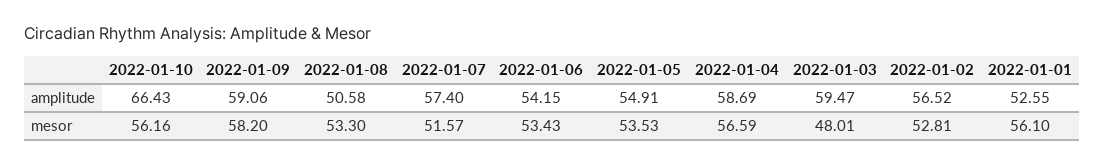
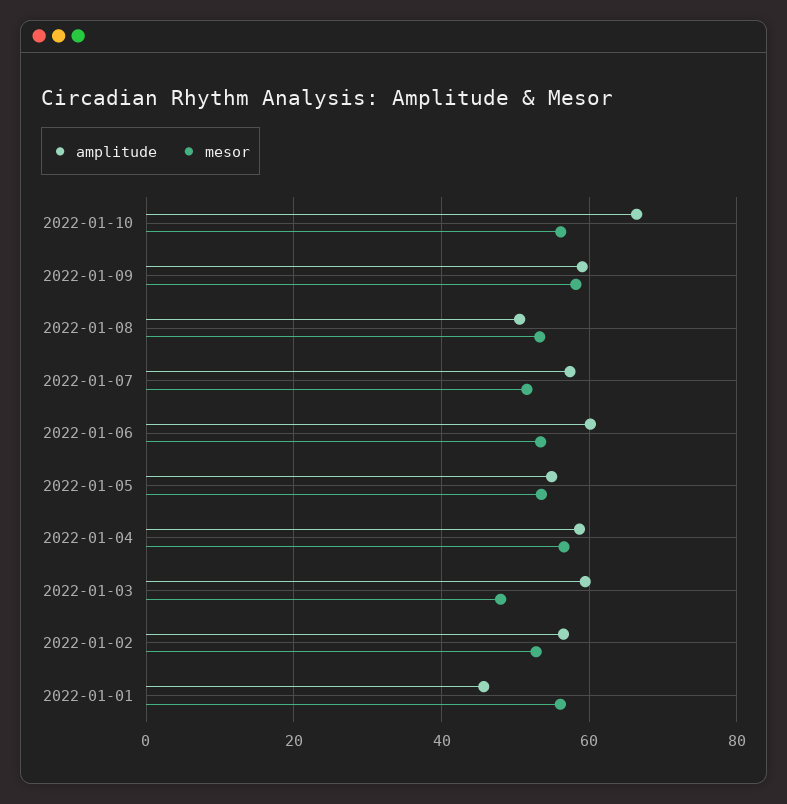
  {
    "amplitude": {
      "2022-01-10": 66.43,
      "2022-01-09": 59.06,
      "2022-01-08": 50.58,
      "2022-01-07": 57.4,
-     "2022-01-06": 54.15,
+     "2022-01-06": 60,
      "2022-01-05": 54.91,
      "2022-01-04": 58.69,
      "2022-01-03": 59.47,
      "2022-01-02": 56.52,
-     "2022-01-01": 52.55
+     "2022-01-01": 46
    },
    "mesor": {
      "2022-01-10": 56.16,
      "2022-01-09": 58.2,
      "2022-01-08": 53.3,
      "2022-01-07": 51.57,
      "2022-01-06": 53.43,
      "2022-01-05": 53.53,
      "2022-01-04": 56.59,
      "2022-01-03": 48.01,
      "2022-01-02": 52.81,
      "2022-01-01": 56.1
    }
  }

